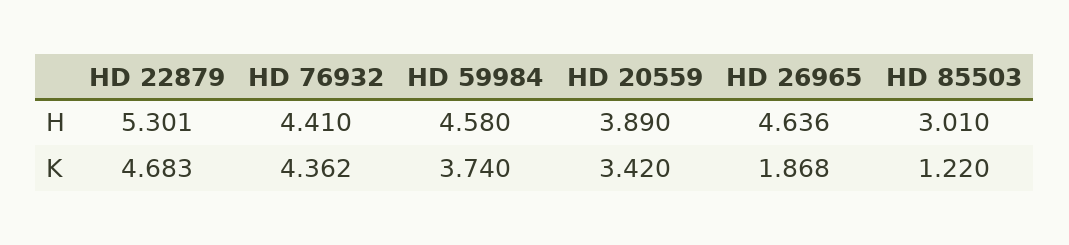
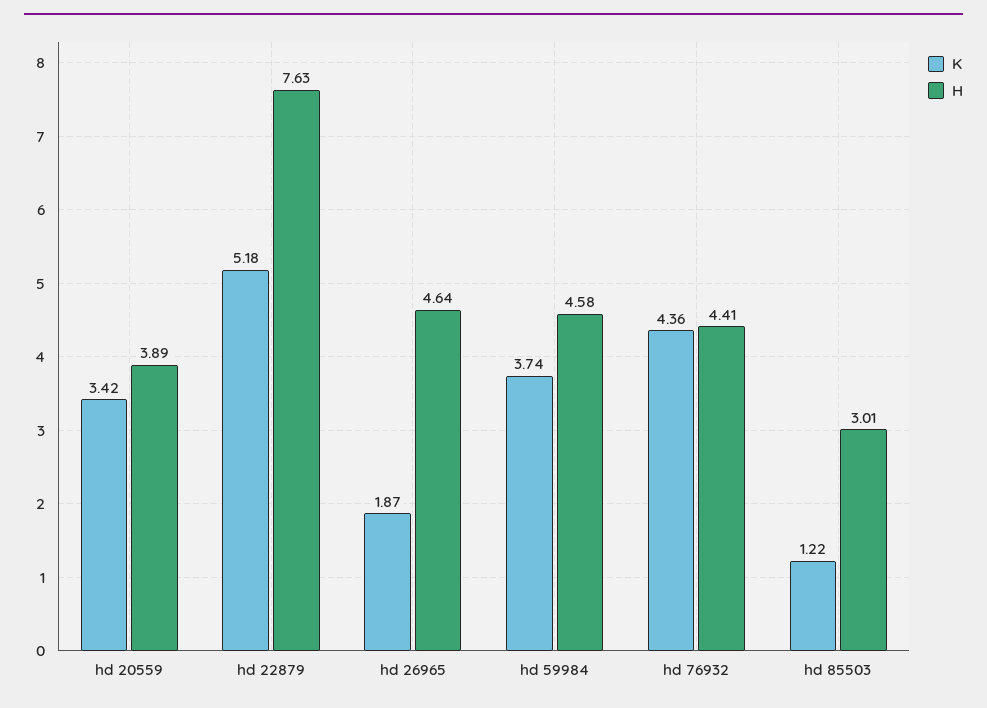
  {
    "H": {
-     "HD 22879": 5.301,
+     "HD 22879": 7.63,
      "HD 76932": 4.41,
      "HD 59984": 4.58,
      "HD 20559": 3.89,
      "HD 26965": 4.636,
      "HD 85503": 3.01
    },
    "K": {
-     "HD 22879": 4.683,
+     "HD 22879": 5.18,
      "HD 76932": 4.362,
      "HD 59984": 3.74,
      "HD 20559": 3.42,
      "HD 26965": 1.868,
      "HD 85503": 1.22
    }
  }

